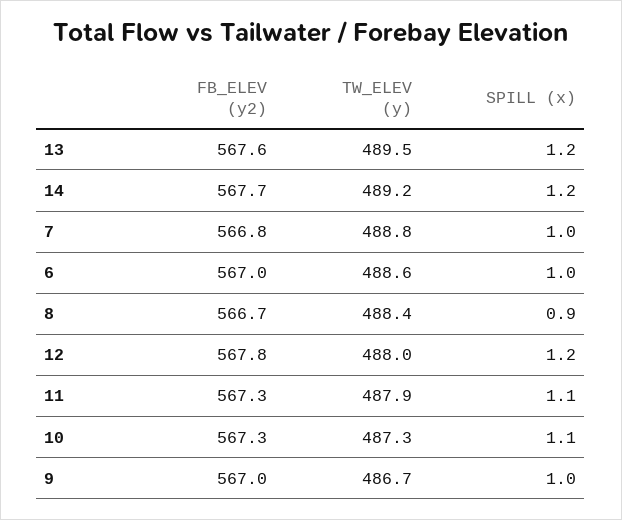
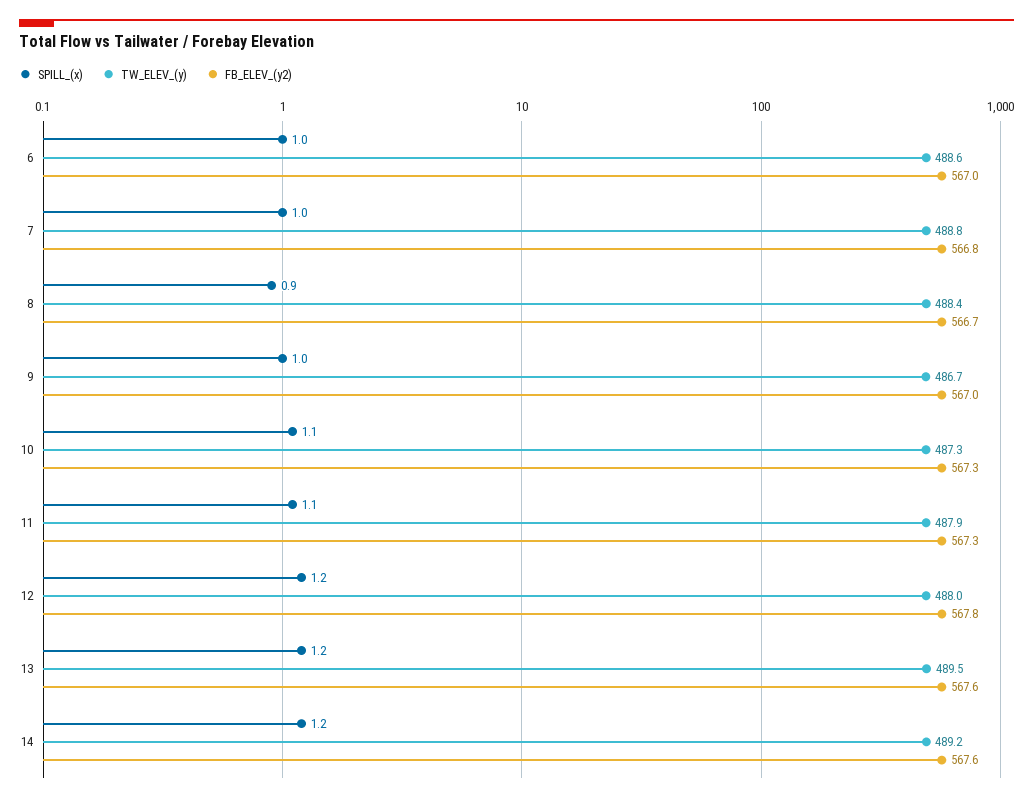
  {
    "FB_ELEV (y2)": {
      "13": 567.6,
-     "14": 567.7,
+     "14": 567.6,
      "7": 566.8,
      "6": 567,
      "8": 566.7,
      "12": 567.8,
      "11": 567.3,
      "10": 567.3,
      "9": 567
    },
    "TW_ELEV (y)": {
      "13": 489.5,
      "14": 489.2,
      "7": 488.8,
      "6": 488.6,
      "8": 488.4,
      "12": 488,
      "11": 487.9,
      "10": 487.3,
      "9": 486.7
    },
    "SPILL (x)": {
      "13": 1.2,
      "14": 1.2,
      "7": 1,
      "6": 1,
      "8": 0.9,
      "12": 1.2,
      "11": 1.1,
      "10": 1.1,
      "9": 1
    }
  }

